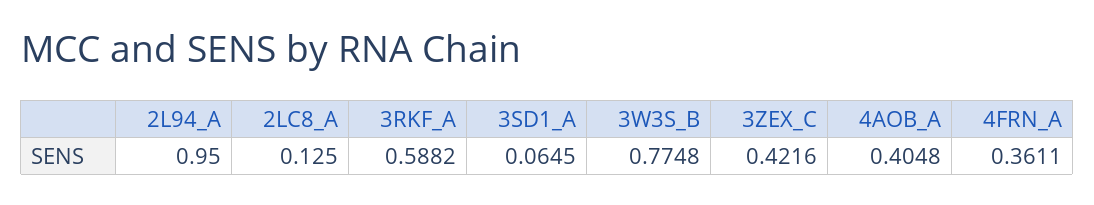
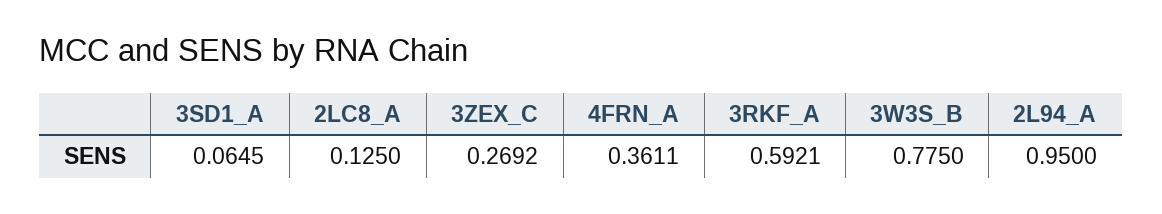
  {
    "2L94_A": 0.95,
    "2LC8_A": 0.125,
-   "3RKF_A": 0.5882,
+   "3RKF_A": 0.5921,
    "3SD1_A": 0.0645,
-   "3W3S_B": 0.7748,
+   "3W3S_B": 0.775,
-   "3ZEX_C": 0.4216,
+   "3ZEX_C": 0.2692,
-   "4AOB_A": 0.4048,
    "4FRN_A": 0.3611
  }

